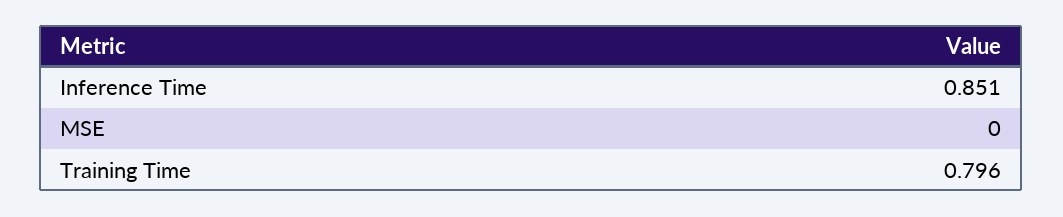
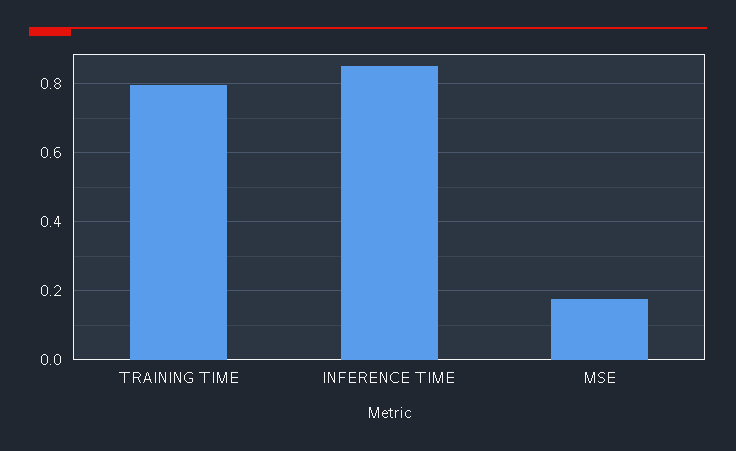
  {
    "Inference Time": 0.851,
-   "MSE": 0,
+   "MSE": 0.18,
    "Training Time": 0.796
  }

